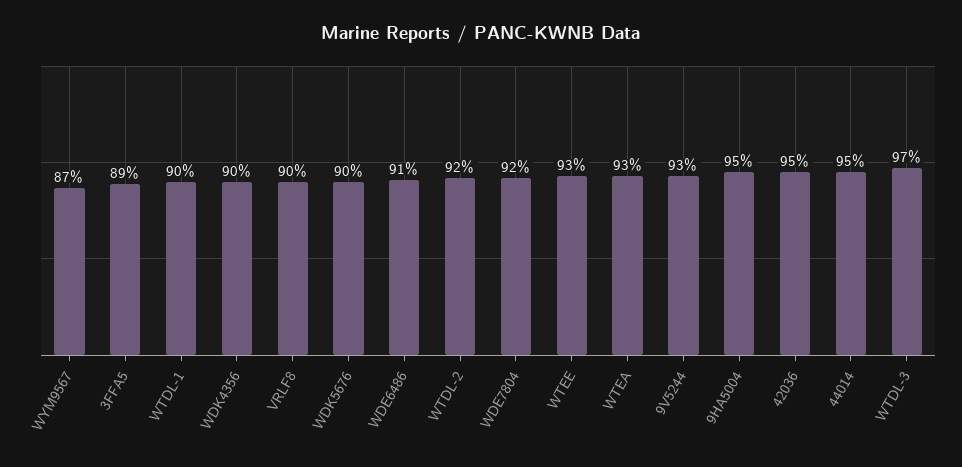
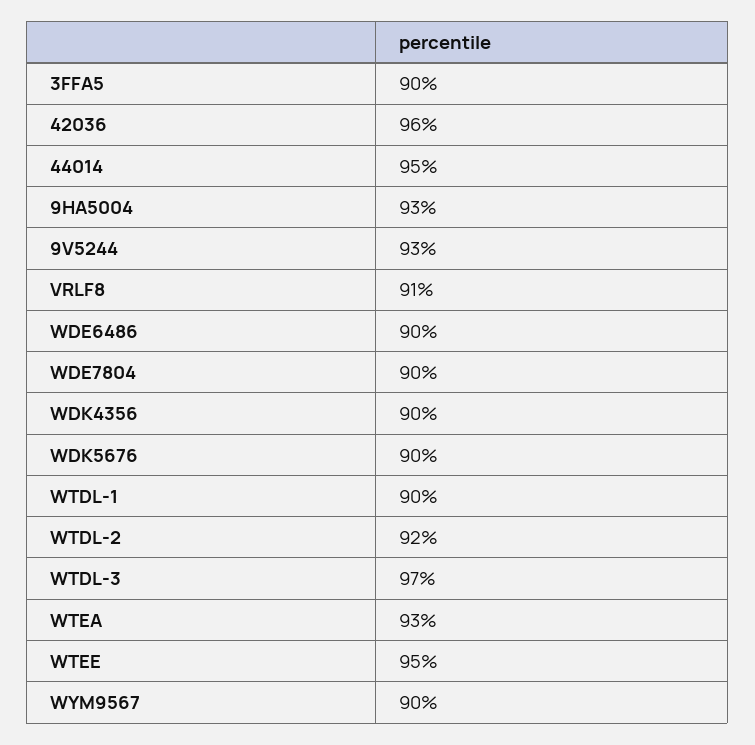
  {
-   "WYM9567": 87,
+   "WYM9567": 90,
-   "3FFA5": 89,
+   "3FFA5": 90,
    "WTDL-1": 90,
    "WDK4356": 90,
-   "VRLF8": 90,
+   "VRLF8": 91,
    "WDK5676": 90,
-   "WDE6486": 91,
+   "WDE6486": 90,
    "WTDL-2": 92,
-   "WDE7804": 92,
+   "WDE7804": 90,
-   "WTEE": 93,
+   "WTEE": 95,
    "WTEA": 93,
    "9V5244": 93,
-   "9HA5004": 95,
+   "9HA5004": 93,
-   "42036": 95,
+   "42036": 96,
    "44014": 95,
    "WTDL-3": 97
  }

